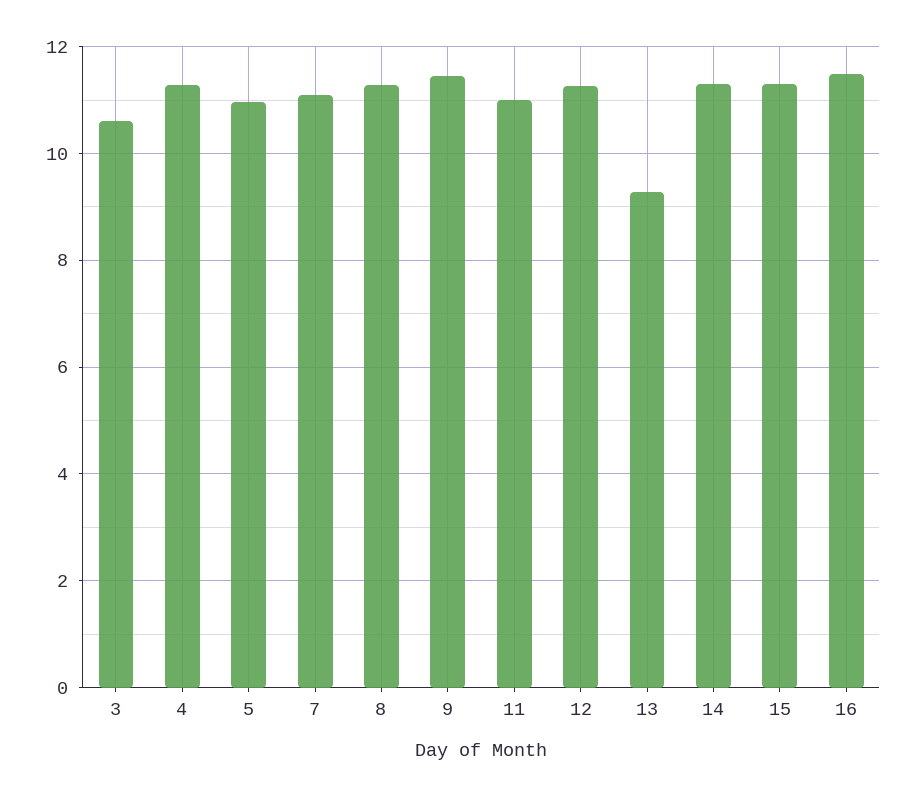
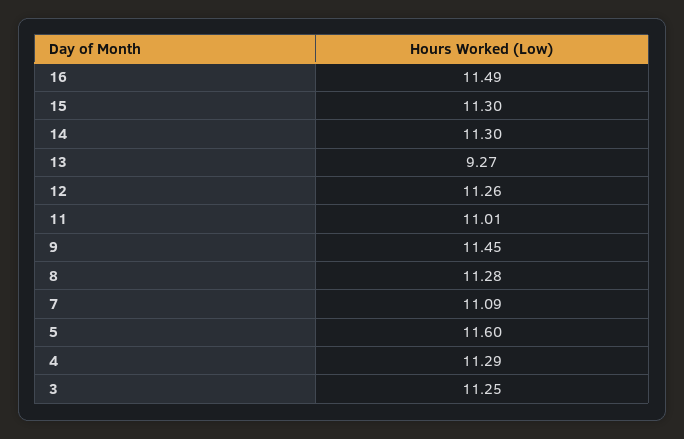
  {
-   "3": 10.6,
+   "3": 11.25,
    "4": 11.29,
-   "5": 11,
+   "5": 11.6,
    "7": 11.09,
    "8": 11.28,
    "9": 11.45,
    "11": 11.01,
    "12": 11.26,
    "13": 9.27,
    "14": 11.3,
    "15": 11.3,
    "16": 11.49
  }

